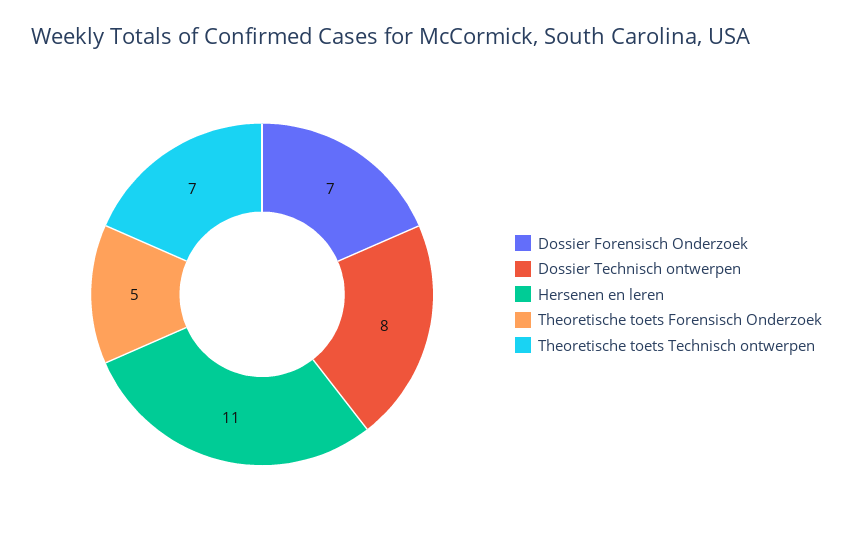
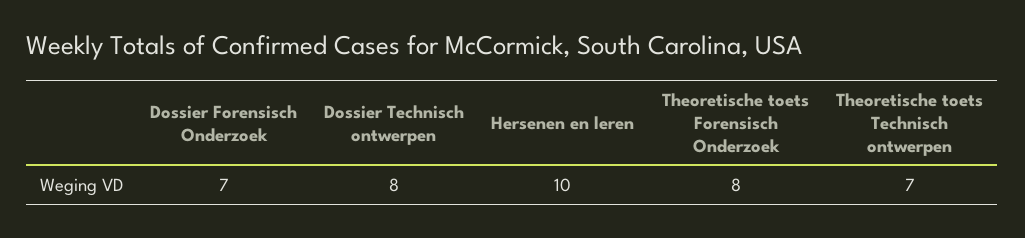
  {
    "Dossier Forensisch Onderzoek": 7,
    "Dossier Technisch ontwerpen": 8,
-   "Hersenen en leren": 11,
+   "Hersenen en leren": 10,
-   "Theoretische toets Forensisch Onderzoek": 5,
+   "Theoretische toets Forensisch Onderzoek": 8,
    "Theoretische toets Technisch ontwerpen": 7
  }

